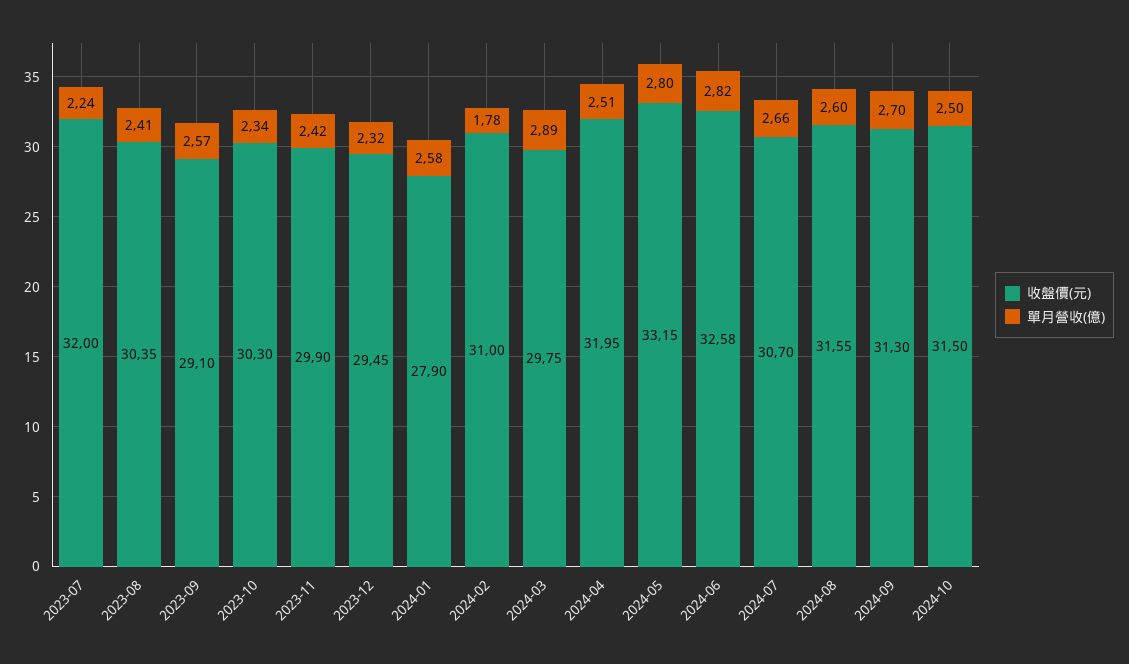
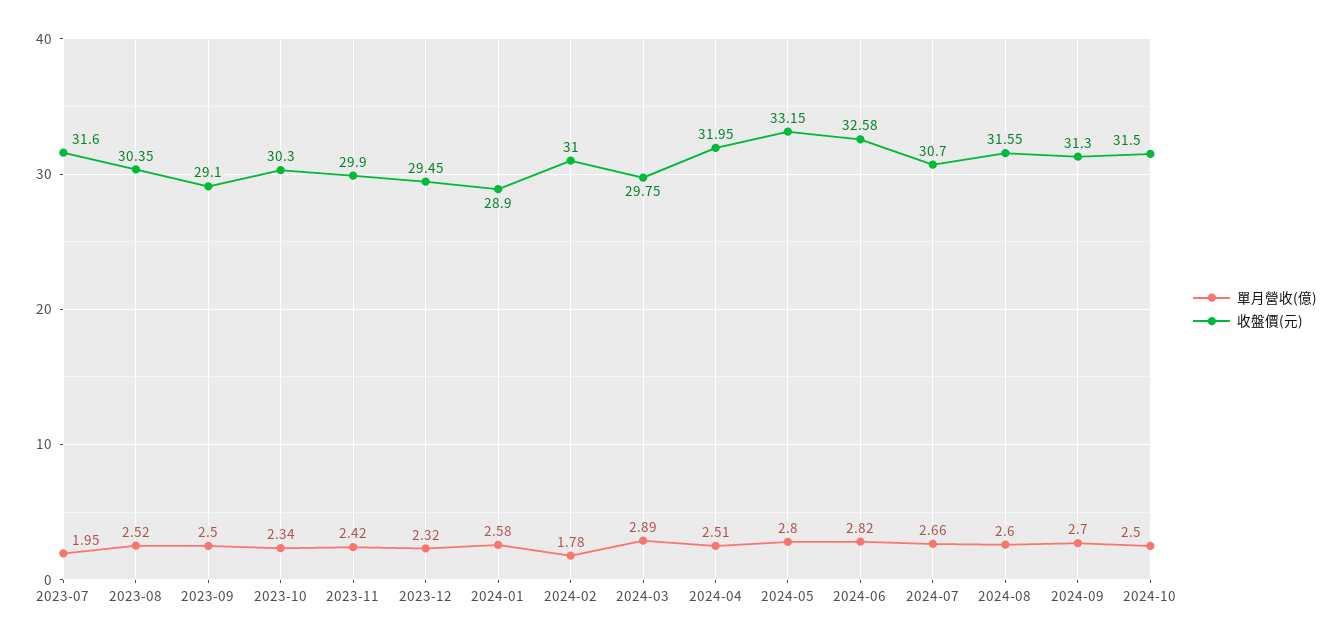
  {
    "收盤價(元)": {
-     "2023-07": 32,
+     "2023-07": 31.6,
      "2023-08": 30.35,
      "2023-09": 29.1,
      "2023-10": 30.3,
      "2023-11": 29.9,
      "2023-12": 29.45,
-     "2024-01": 27.9,
+     "2024-01": 28.9,
      "2024-02": 31,
      "2024-03": 29.75,
      "2024-04": 31.95,
      "2024-05": 33.15,
      "2024-06": 32.58,
      "2024-07": 30.7,
      "2024-08": 31.55,
      "2024-09": 31.3,
      "2024-10": 31.5
    },
    "單月營收(億)": {
-     "2023-07": 2.24,
+     "2023-07": 1.95,
-     "2023-08": 2.41,
+     "2023-08": 2.52,
-     "2023-09": 2.57,
+     "2023-09": 2.5,
      "2023-10": 2.34,
      "2023-11": 2.42,
      "2023-12": 2.32,
      "2024-01": 2.58,
      "2024-02": 1.78,
      "2024-03": 2.89,
      "2024-04": 2.51,
      "2024-05": 2.8,
      "2024-06": 2.82,
      "2024-07": 2.66,
      "2024-08": 2.6,
      "2024-09": 2.7,
      "2024-10": 2.5
    }
  }

